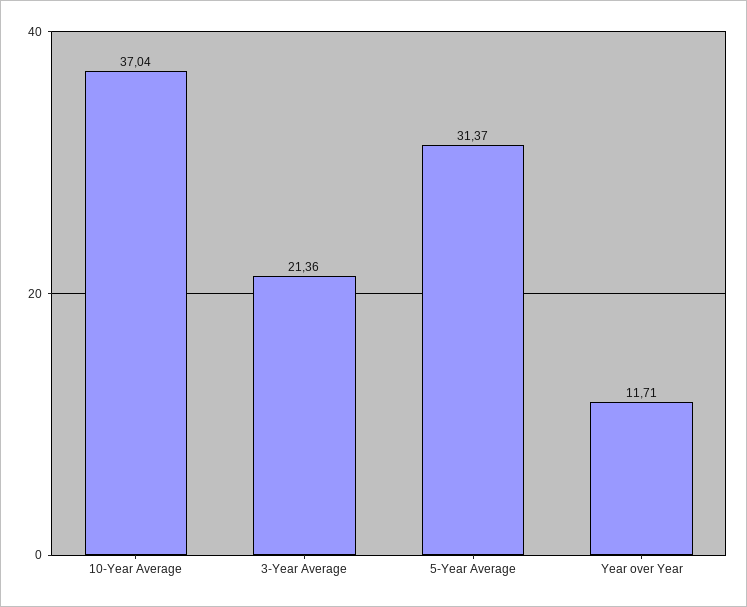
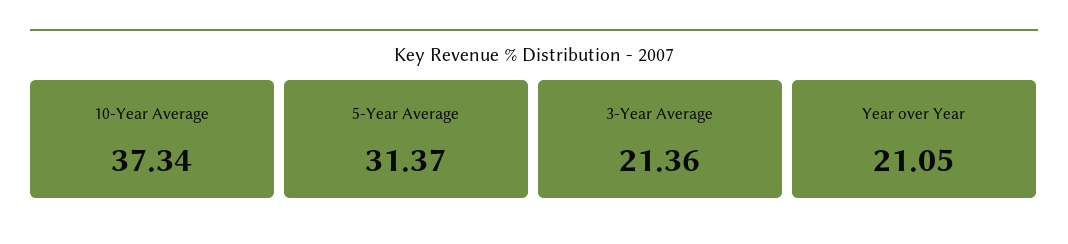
  {
-   "10-Year Average": 37.04,
+   "10-Year Average": 37.34,
    "3-Year Average": 21.36,
    "5-Year Average": 31.37,
-   "Year over Year": 11.71
+   "Year over Year": 21.05
  }

